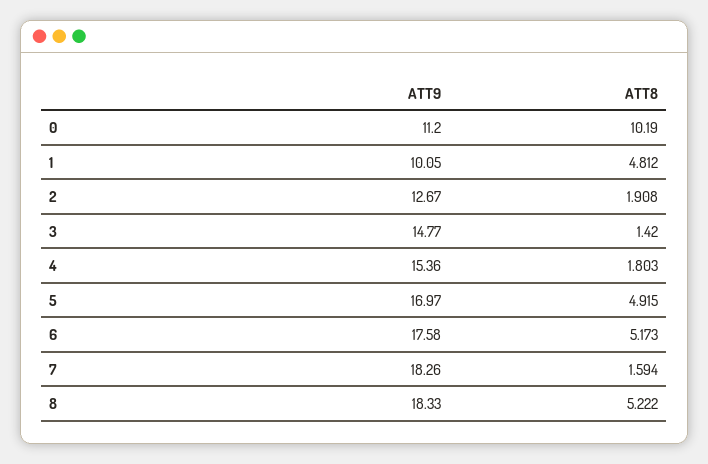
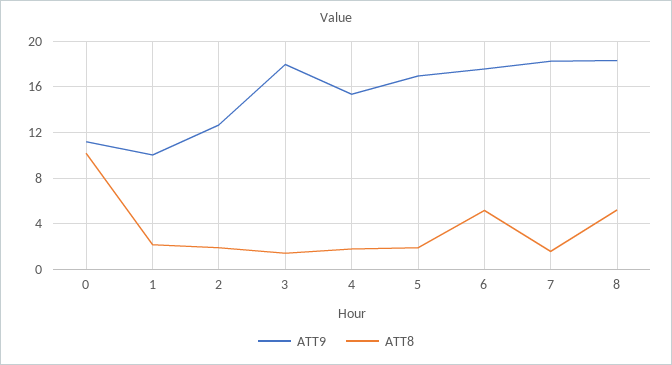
  {
    "ATT9": {
      "0": 11.2,
      "1": 10.05,
      "2": 12.67,
-     "3": 14.77,
+     "3": 18,
      "4": 15.36,
      "5": 16.97,
      "6": 17.58,
      "7": 18.26,
      "8": 18.33
    },
    "ATT8": {
      "0": 10.19,
-     "1": 4.812,
+     "1": 2,
      "2": 1.908,
      "3": 1.42,
      "4": 1.803,
-     "5": 4.915,
+     "5": 2,
      "6": 5.173,
      "7": 1.594,
      "8": 5.222
    }
  }

